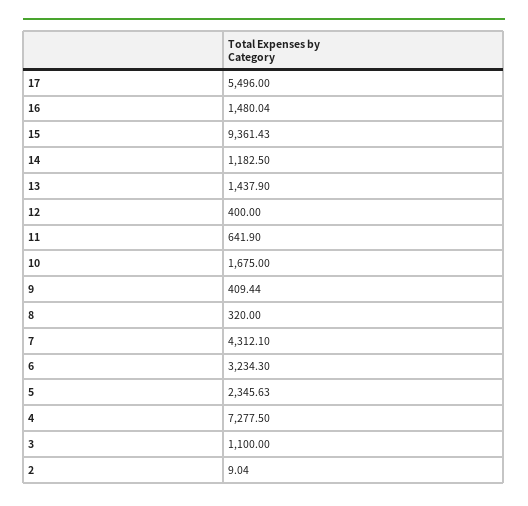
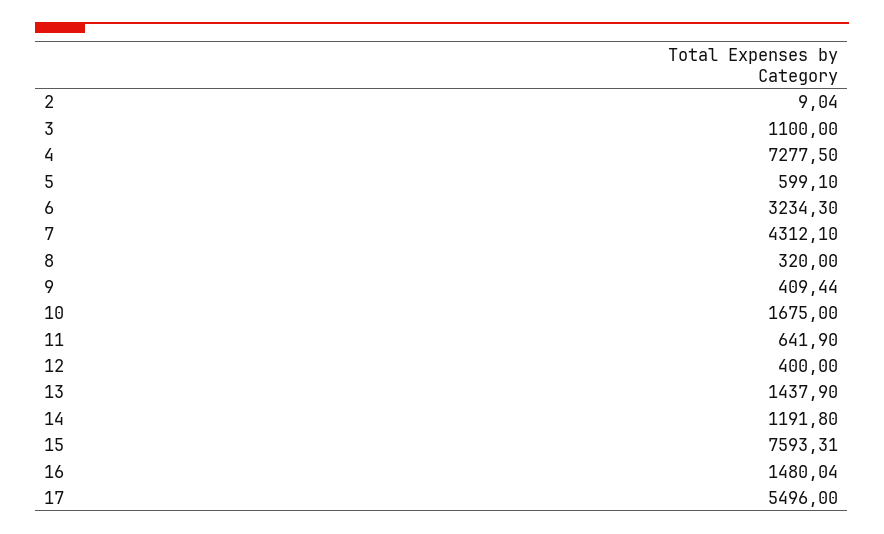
  {
    "17": 5496,
    "16": 1480.04,
-   "15": 9361.43,
+   "15": 7593.31,
-   "14": 1182.5,
+   "14": 1191.8,
    "13": 1437.9,
    "12": 400,
    "11": 641.9,
    "10": 1675,
    "9": 409.44,
    "8": 320,
    "7": 4312.1,
    "6": 3234.3,
-   "5": 2345.63,
+   "5": 599.1,
    "4": 7277.5,
    "3": 1100,
    "2": 9.04
  }

